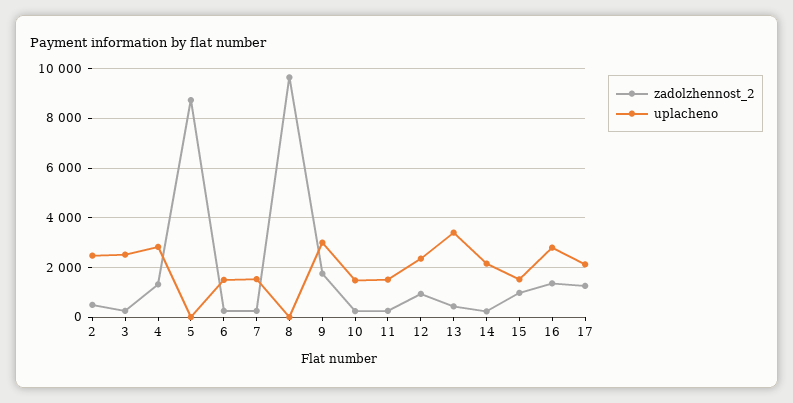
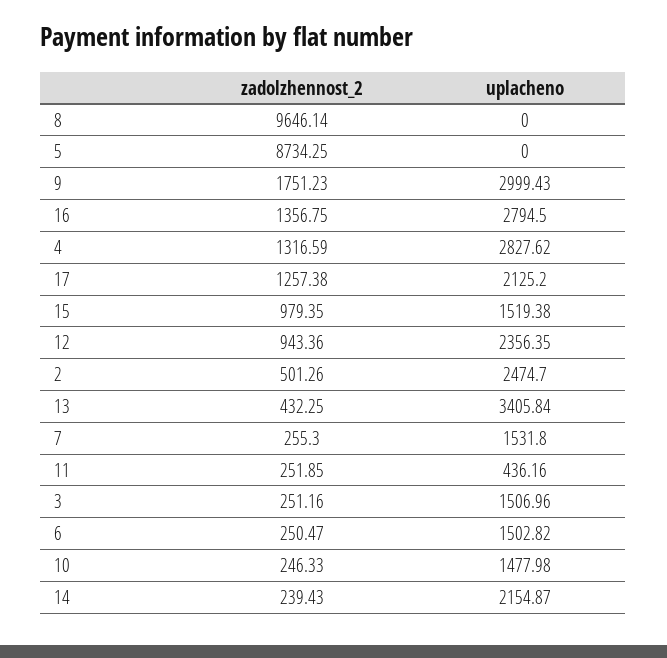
  {
    "zadolzhennost_2": {
      "2": 501.26,
      "3": 251.16,
      "4": 1316.59,
      "5": 8734.25,
      "6": 250.47,
      "7": 255.3,
      "8": 9646.14,
      "9": 1751.23,
      "10": 246.33,
      "11": 251.85,
      "12": 943.36,
      "13": 432.25,
      "14": 239.43,
      "15": 979.35,
      "16": 1356.75,
      "17": 1257.38
    },
    "uplacheno": {
      "2": 2474.7,
-     "3": 2500,
+     "3": 1506.96,
      "4": 2827.62,
      "5": 0,
      "6": 1502.82,
      "7": 1531.8,
      "8": 0,
      "9": 2999.43,
      "10": 1477.98,
-     "11": 1500,
+     "11": 436.16,
      "12": 2356.35,
      "13": 3405.84,
      "14": 2154.87,
      "15": 1519.38,
      "16": 2794.5,
      "17": 2125.2
    }
  }

